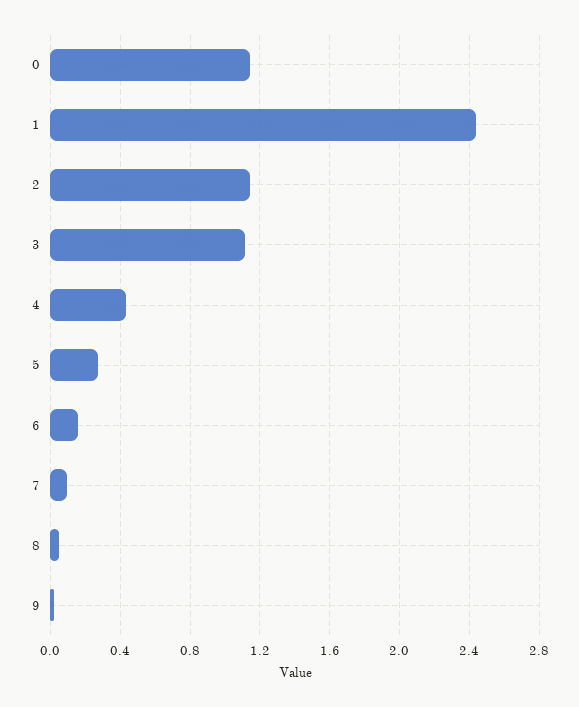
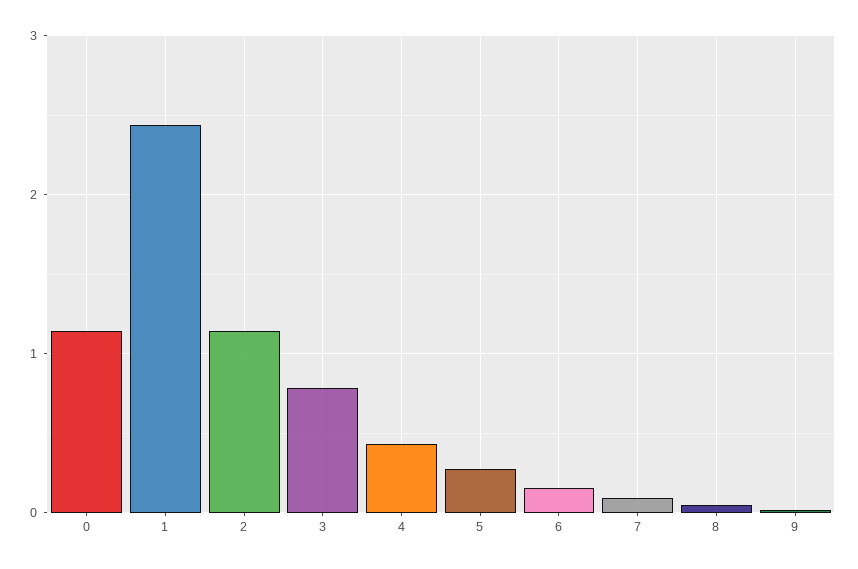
  {
    "0": 1.15,
    "1": 2.45,
    "2": 1.15,
-   "3": 1.1,
+   "3": 0.8,
    "4": 0.45,
    "5": 0.25,
    "6": 0.15,
    "7": 0.1,
    "8": 0.05,
    "9": 0
  }

